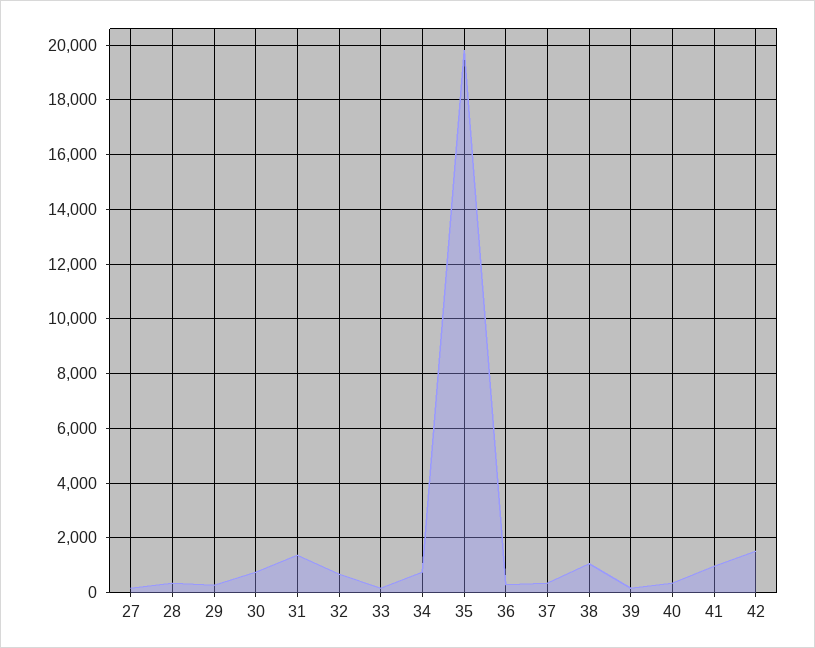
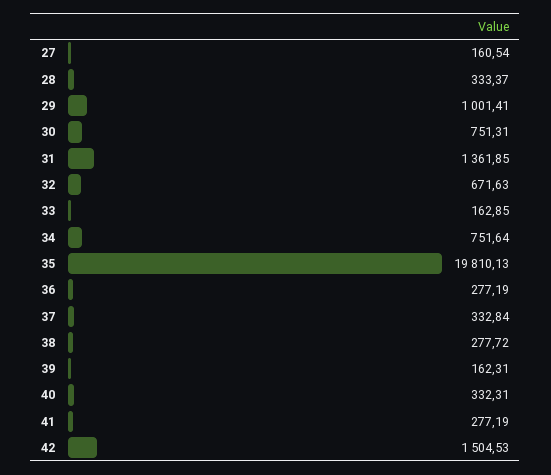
  {
    "27": 160.54,
    "28": 333.37,
-   "29": 250,
+   "29": 1001.41,
    "30": 751.31,
    "31": 1361.85,
    "32": 671.63,
    "33": 162.85,
    "34": 751.64,
    "35": 19810.13,
    "36": 277.19,
    "37": 332.84,
-   "38": 1000,
+   "38": 277.72,
    "39": 162.31,
    "40": 332.31,
-   "41": 1000,
+   "41": 277.19,
    "42": 1504.53
  }

